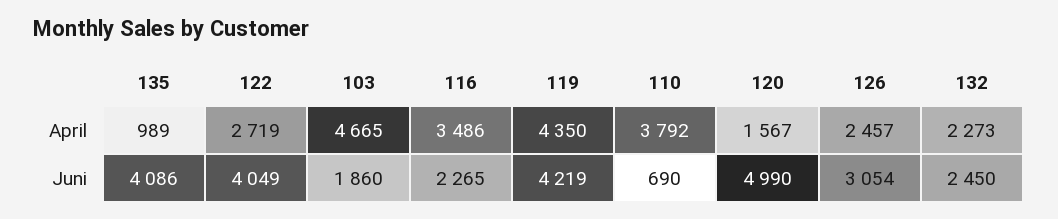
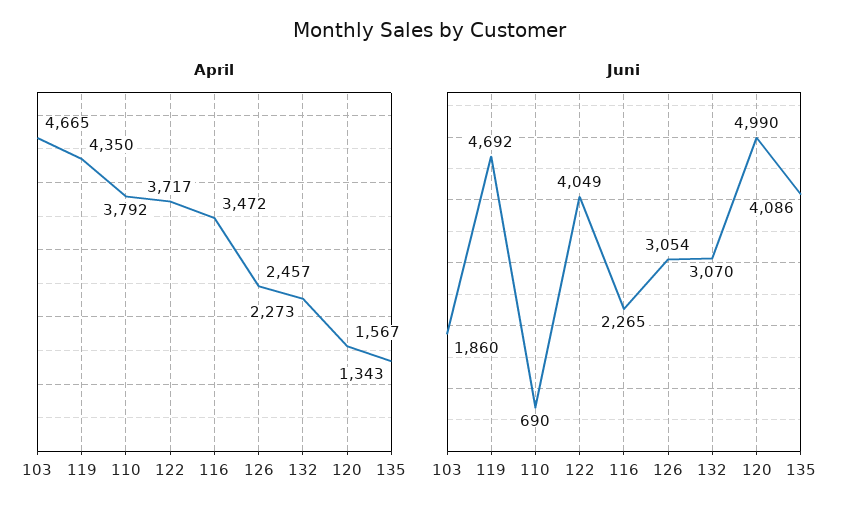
  {
    "April": {
-     "135": 989,
+     "135": 1343,
-     "122": 2719,
+     "122": 3717,
      "103": 4665,
-     "116": 3486,
+     "116": 3472,
      "119": 4350,
      "110": 3792,
      "120": 1567,
      "126": 2457,
      "132": 2273
    },
    "Juni": {
      "135": 4086,
      "122": 4049,
      "103": 1860,
      "116": 2265,
-     "119": 4219,
+     "119": 4692,
      "110": 690,
      "120": 4990,
      "126": 3054,
-     "132": 2450
+     "132": 3070
    }
  }

